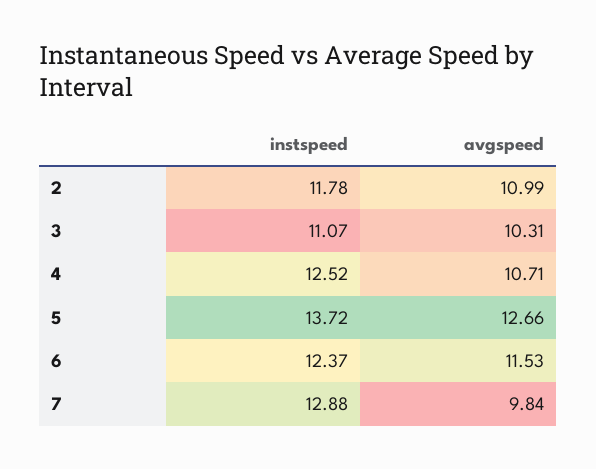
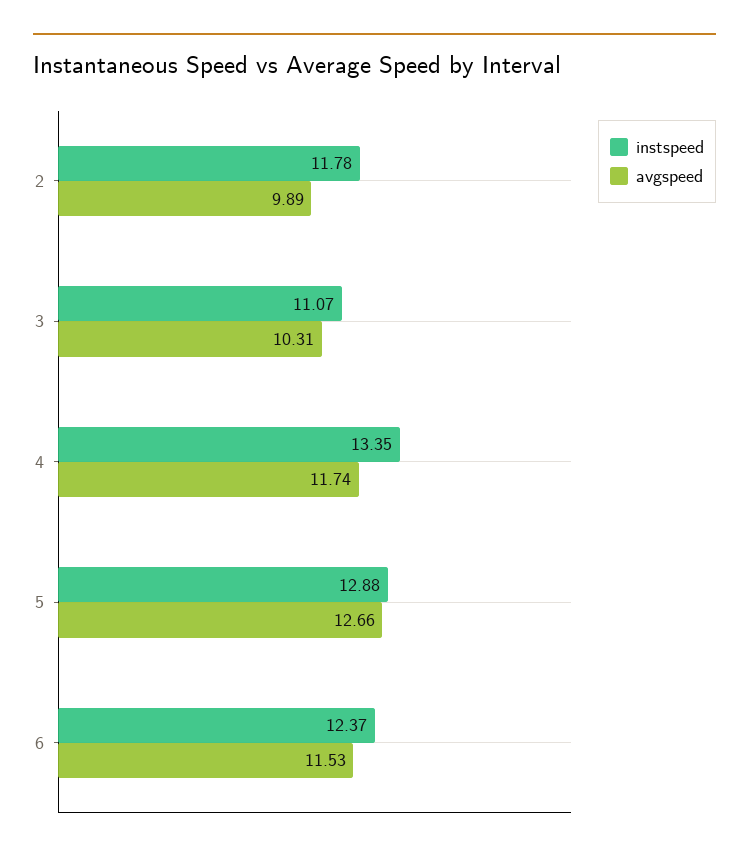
  {
    "instspeed": {
      "2": 11.78,
      "3": 11.07,
-     "4": 12.52,
+     "4": 13.35,
-     "5": 13.72,
+     "5": 12.88,
-     "6": 12.37,
+     "6": 12.37
-     "7": 12.88
    },
    "avgspeed": {
-     "2": 10.99,
+     "2": 9.89,
      "3": 10.31,
-     "4": 10.71,
+     "4": 11.74,
      "5": 12.66,
-     "6": 11.53,
+     "6": 11.53
-     "7": 9.84
    }
  }

